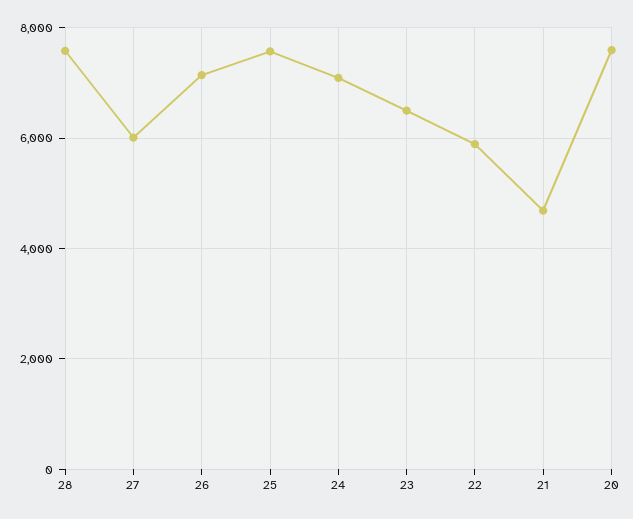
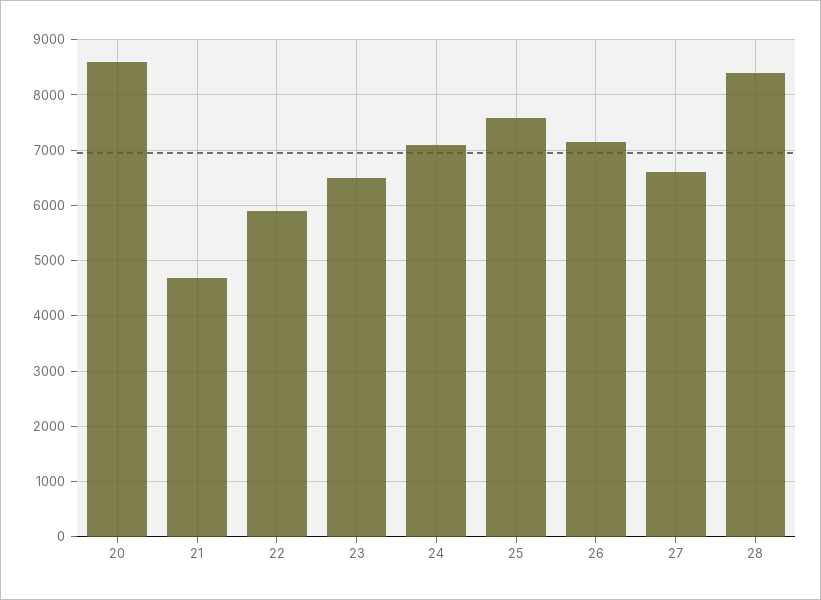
  {
-   "28": 7600,
+   "28": 8400,
-   "27": 6000,
+   "27": 6600,
    "26": 7200,
    "25": 7600,
    "24": 7000,
    "23": 6600,
    "22": 5800,
    "21": 4600,
-   "20": 7600
+   "20": 8600
  }

